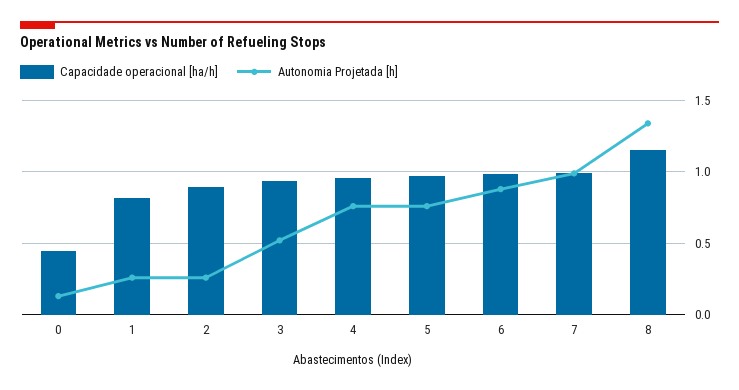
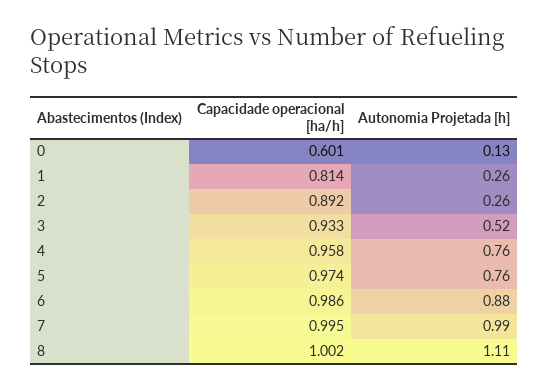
  {
    "Capacidade operacional [ha/h]": {
-     "0": 0.45,
+     "0": 0.601,
      "1": 0.814,
      "2": 0.892,
      "3": 0.933,
      "4": 0.958,
      "5": 0.974,
      "6": 0.986,
      "7": 0.995,
-     "8": 1.15
+     "8": 1.002
    },
    "Autonomia Projetada [h]": {
      "0": 0.13,
      "1": 0.26,
      "2": 0.26,
      "3": 0.52,
      "4": 0.76,
      "5": 0.76,
      "6": 0.88,
      "7": 0.99,
-     "8": 1.35
+     "8": 1.11
    }
  }

